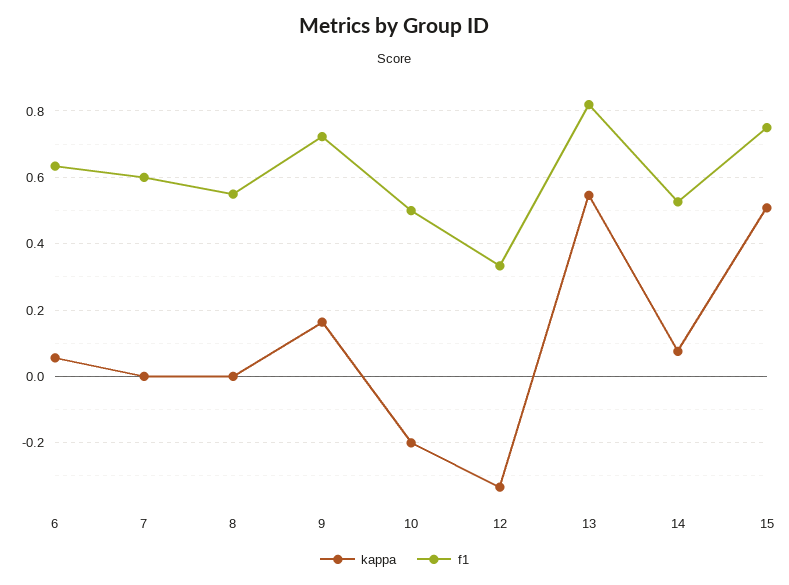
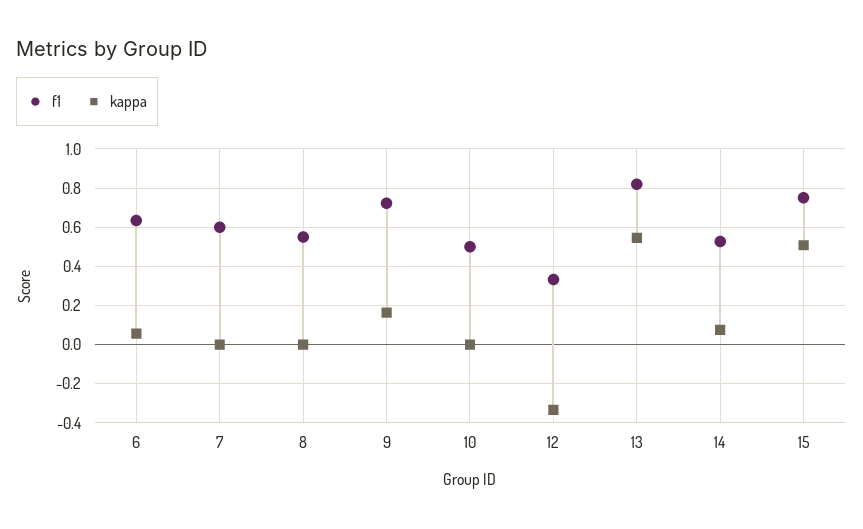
  {
    "kappa": {
      "6": 0.06,
      "7": 0,
      "8": 0,
      "9": 0.16,
-     "10": -0.2,
+     "10": 0,
      "12": -0.34,
      "13": 0.54,
      "14": 0.08,
      "15": 0.5
    },
    "f1": {
      "6": 0.64,
      "7": 0.6,
      "8": 0.54,
      "9": 0.72,
      "10": 0.5,
      "12": 0.34,
      "13": 0.82,
      "14": 0.52,
      "15": 0.76
    }
  }

